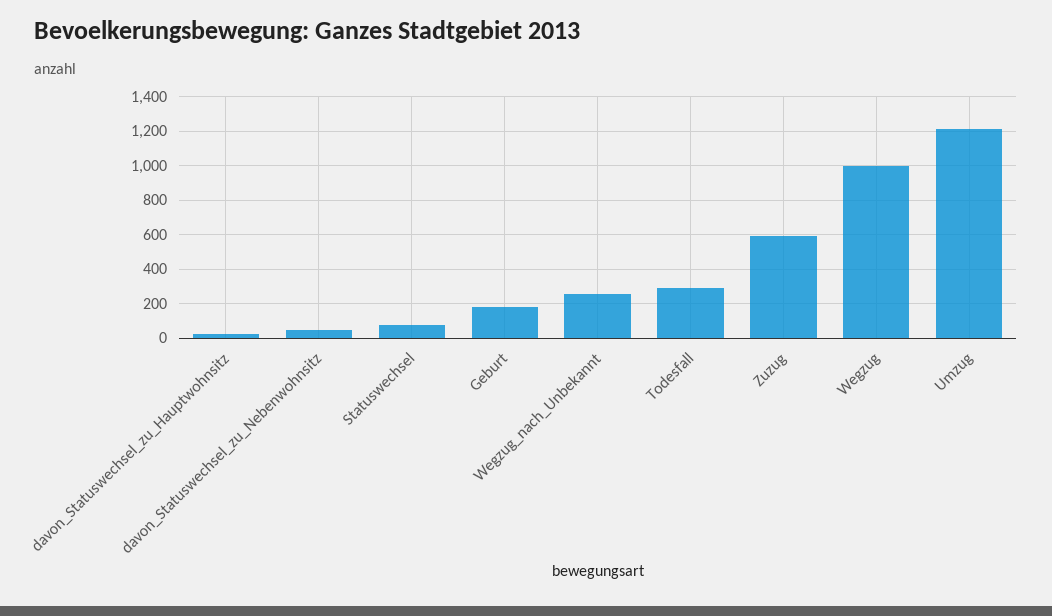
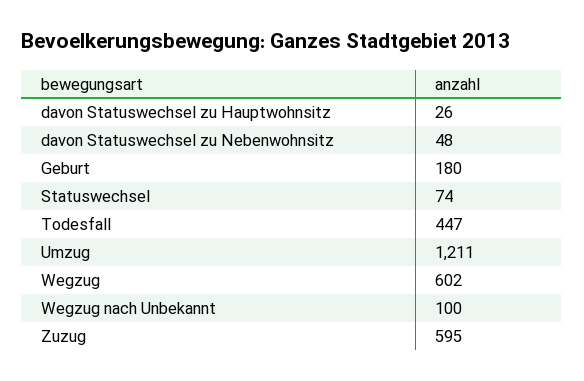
  {
    "davon_Statuswechsel_zu_Hauptwohnsitz": 26,
    "davon_Statuswechsel_zu_Nebenwohnsitz": 48,
    "Statuswechsel": 74,
    "Geburt": 180,
-   "Wegzug_nach_Unbekannt": 250,
+   "Wegzug_nach_Unbekannt": 100,
-   "Todesfall": 300,
+   "Todesfall": 447,
    "Zuzug": 595,
-   "Wegzug": 1000,
+   "Wegzug": 602,
    "Umzug": 1211
  }

